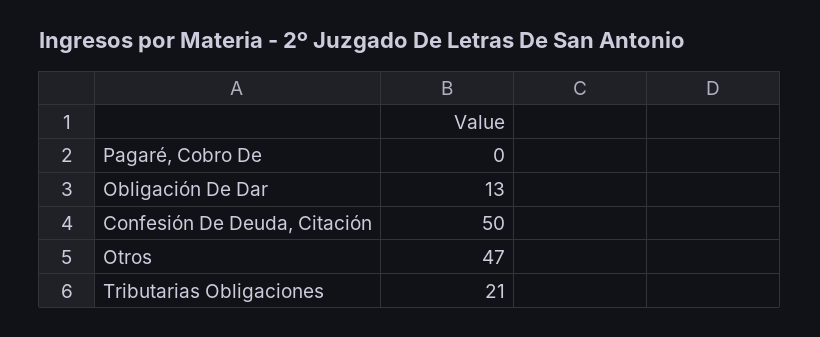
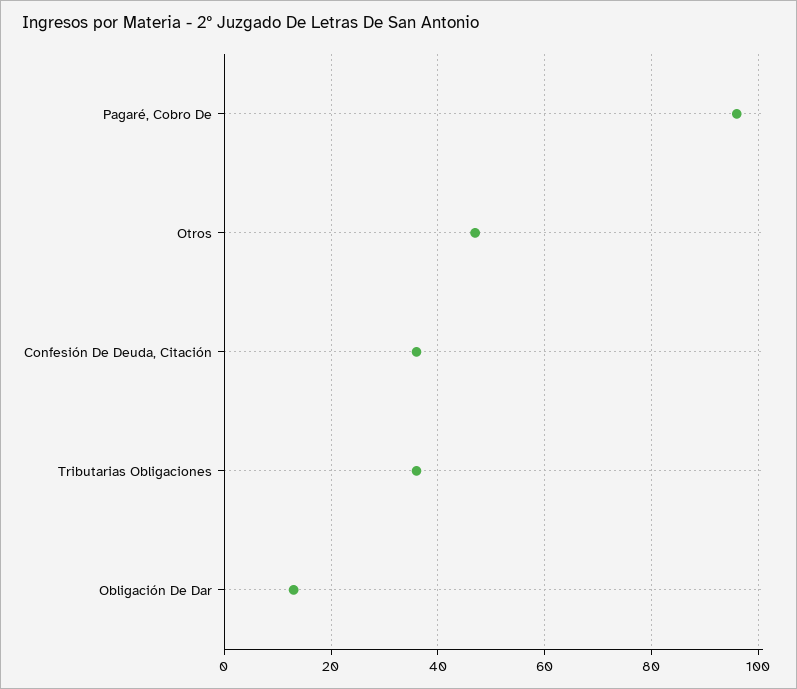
  {
-   "Pagaré, Cobro De": 0,
+   "Pagaré, Cobro De": 95,
    "Obligación De Dar": 13,
-   "Confesión De Deuda, Citación": 50,
+   "Confesión De Deuda, Citación": 35,
    "Otros": 47,
-   "Tributarias Obligaciones": 21
+   "Tributarias Obligaciones": 35
  }

